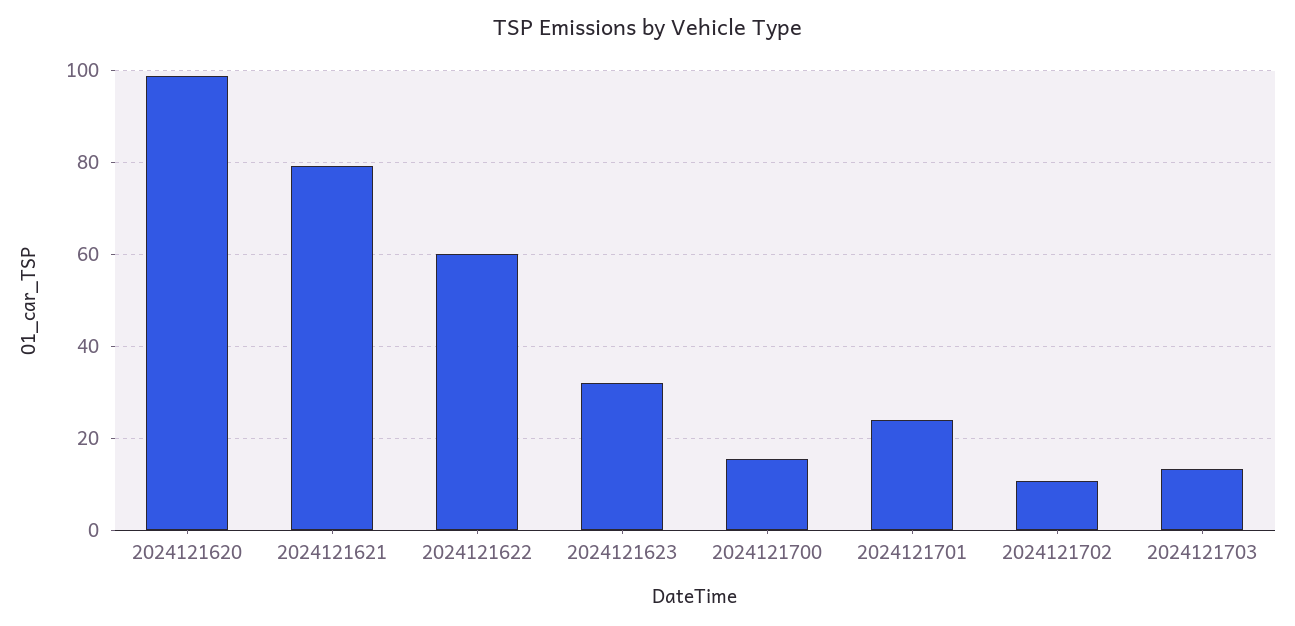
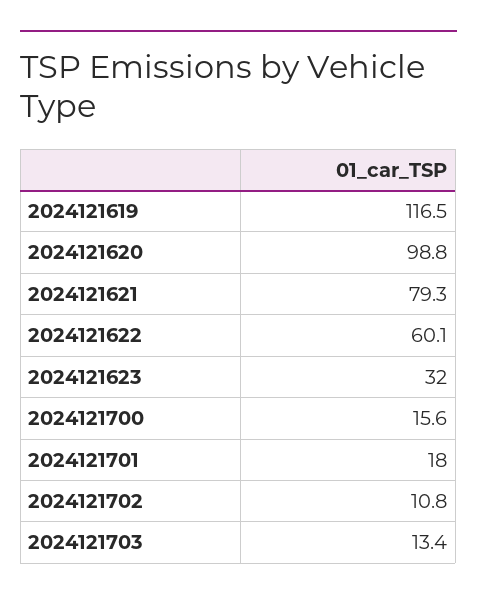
  {
    "2024121620": 98.8,
    "2024121621": 79.3,
    "2024121622": 60.1,
    "2024121623": 32,
    "2024121700": 15.6,
-   "2024121701": 24,
+   "2024121701": 18,
    "2024121702": 10.8,
-   "2024121703": 13.4
+   "2024121703": 13.4,
+   "2024121619": 116.5
  }

